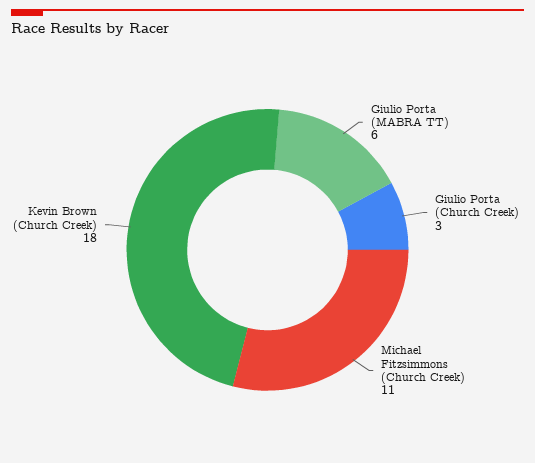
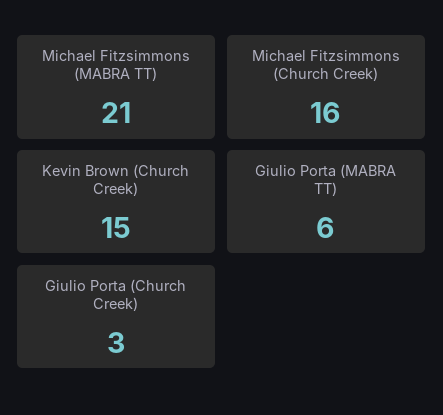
  {
    "Giulio Porta (MABRA TT)": 6,
    "Giulio Porta (Church Creek)": 3,
-   "Michael Fitzsimmons (Church Creek)": 11,
+   "Michael Fitzsimmons (Church Creek)": 16,
-   "Kevin Brown (Church Creek)": 18
+   "Kevin Brown (Church Creek)": 15,
+   "Michael Fitzsimmons (MABRA TT)": 21
  }

